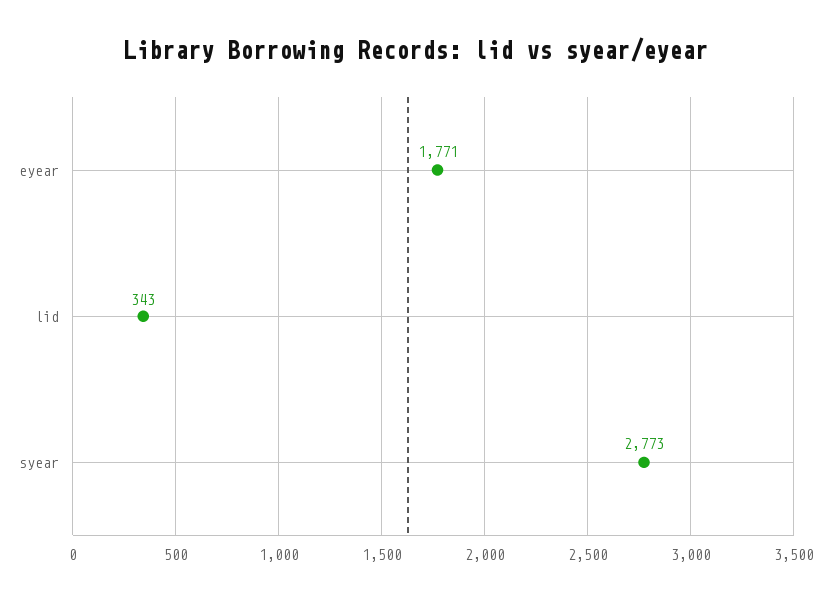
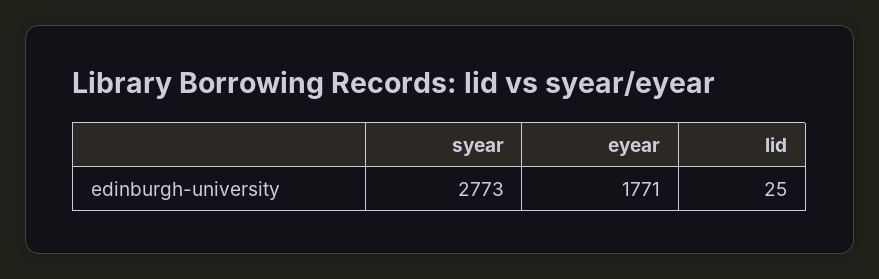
  {
    "eyear": 1771,
-   "lid": 343,
+   "lid": 25,
    "syear": 2773
  }

